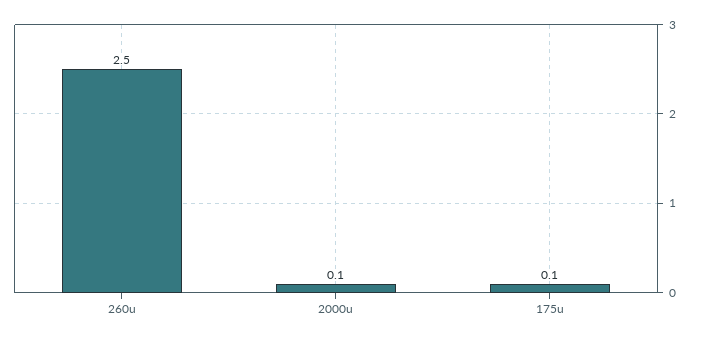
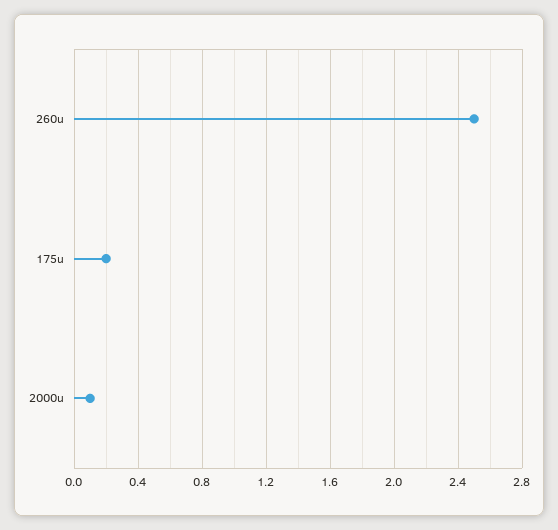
  {
    "260u": 2.5,
    "2000u": 0.1,
-   "175u": 0.1
+   "175u": 0.2
  }

